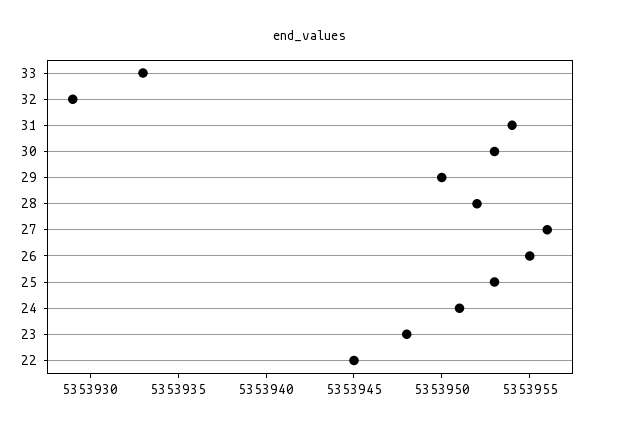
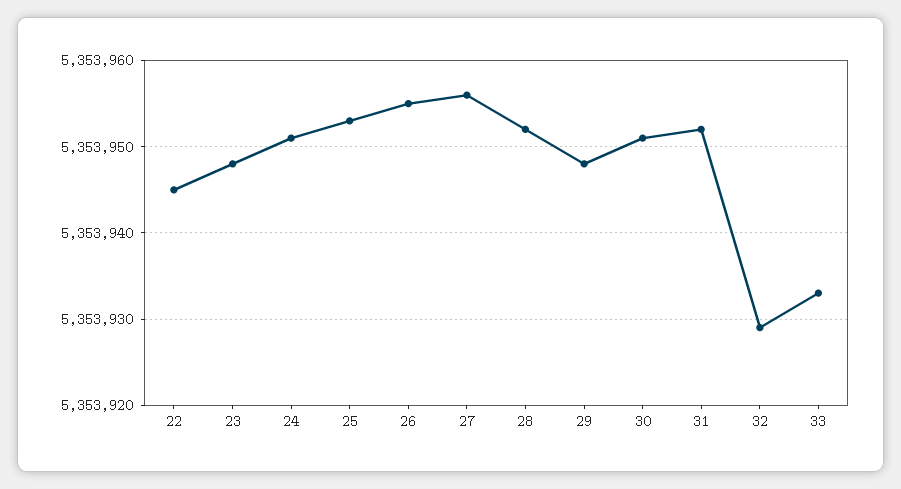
  {
    "33": 5353933,
    "32": 5353929,
-   "31": 5353954,
+   "31": 5353952,
-   "30": 5353953,
+   "30": 5353951,
-   "29": 5353950,
+   "29": 5353948,
    "28": 5353952,
    "27": 5353956,
    "26": 5353955,
    "25": 5353953,
    "24": 5353951,
    "23": 5353948,
    "22": 5353945
  }

